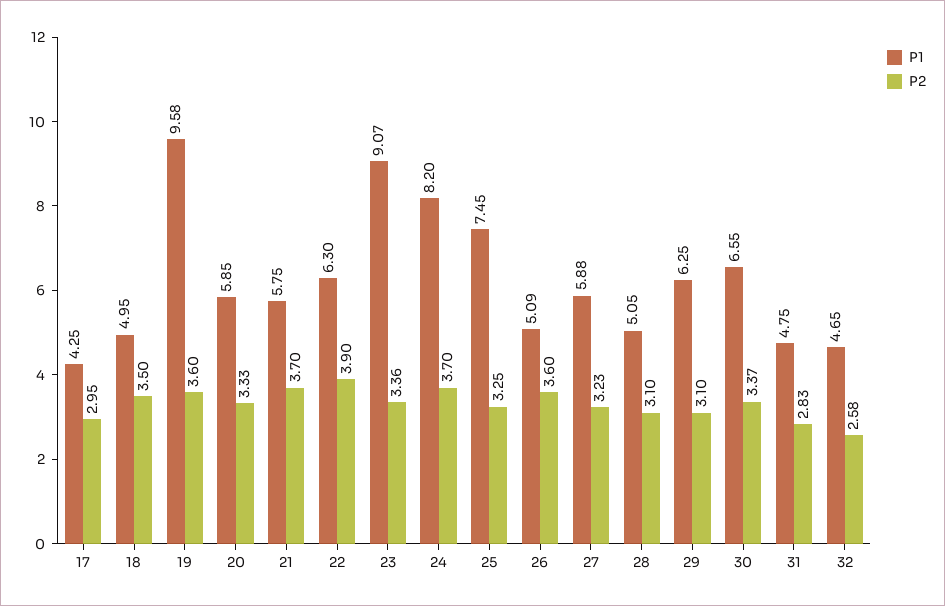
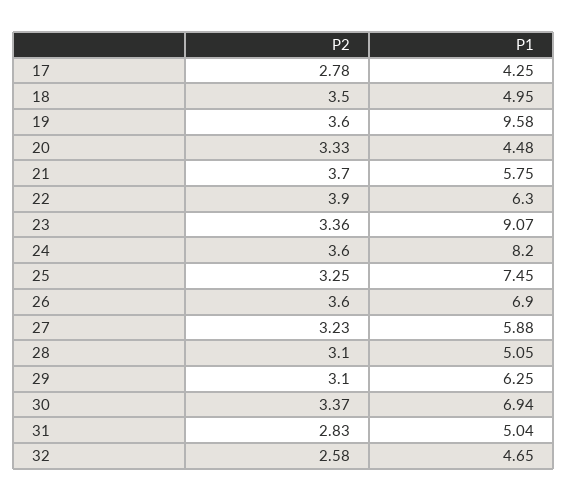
  {
    "P1": {
      "17": 4.25,
      "18": 4.95,
      "19": 9.58,
-     "20": 5.85,
+     "20": 4.48,
      "21": 5.75,
      "22": 6.3,
      "23": 9.07,
      "24": 8.2,
      "25": 7.45,
-     "26": 5.09,
+     "26": 6.9,
      "27": 5.88,
      "28": 5.05,
      "29": 6.25,
-     "30": 6.55,
+     "30": 6.94,
-     "31": 4.75,
+     "31": 5.04,
      "32": 4.65
    },
    "P2": {
-     "17": 2.95,
+     "17": 2.78,
      "18": 3.5,
      "19": 3.6,
      "20": 3.33,
      "21": 3.7,
      "22": 3.9,
      "23": 3.36,
-     "24": 3.7,
+     "24": 3.6,
      "25": 3.25,
      "26": 3.6,
      "27": 3.23,
      "28": 3.1,
      "29": 3.1,
      "30": 3.37,
      "31": 2.83,
      "32": 2.58
    }
  }

